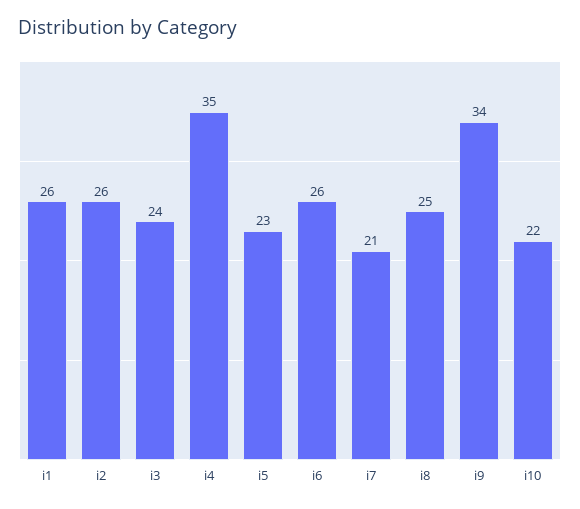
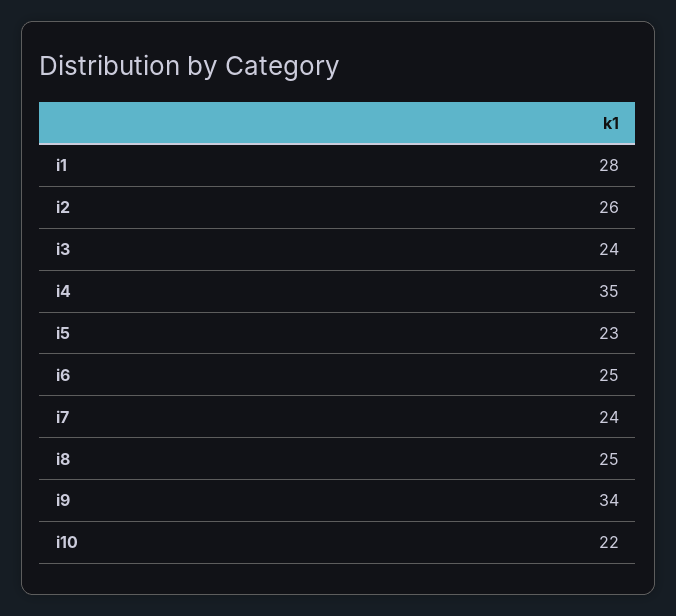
  {
-   "i1": 26,
+   "i1": 28,
    "i2": 26,
    "i3": 24,
    "i4": 35,
    "i5": 23,
-   "i6": 26,
+   "i6": 25,
-   "i7": 21,
+   "i7": 24,
    "i8": 25,
    "i9": 34,
    "i10": 22
  }

